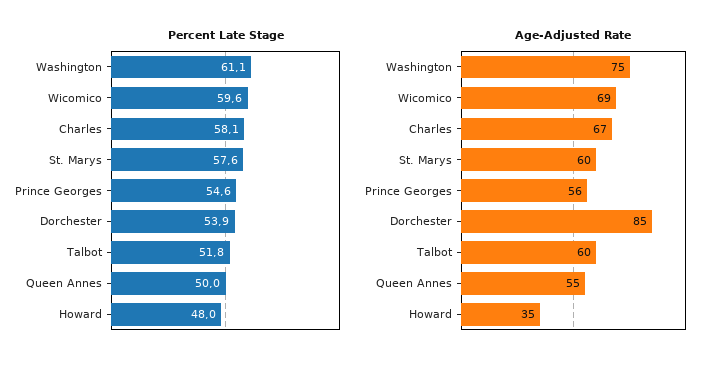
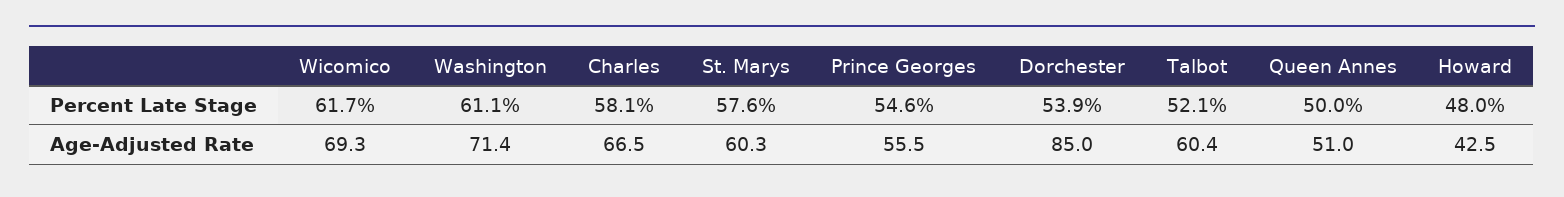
  {
    "Percent Late Stage": {
      "Washington": 61.1,
-     "Wicomico": 59.6,
+     "Wicomico": 61.7,
      "Charles": 58.1,
      "St. Marys": 57.6,
      "Prince Georges": 54.6,
      "Dorchester": 53.9,
-     "Talbot": 51.8,
+     "Talbot": 52.1,
      "Queen Annes": 50,
      "Howard": 48
    },
    "Age-Adjusted Rate": {
-     "Washington": 75,
+     "Washington": 71.4,
      "Wicomico": 69.3,
      "Charles": 66.5,
      "St. Marys": 60.3,
      "Prince Georges": 55.5,
      "Dorchester": 85,
      "Talbot": 60.4,
-     "Queen Annes": 55,
+     "Queen Annes": 51,
-     "Howard": 35
+     "Howard": 42.5
    }
  }

